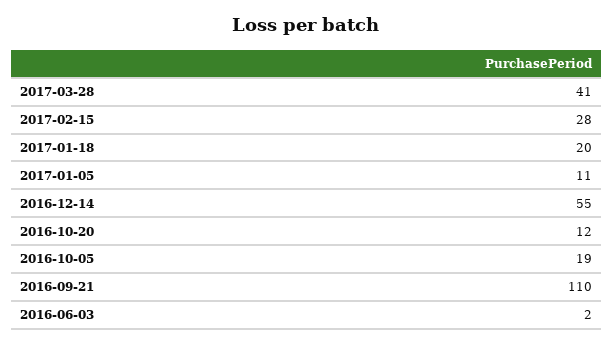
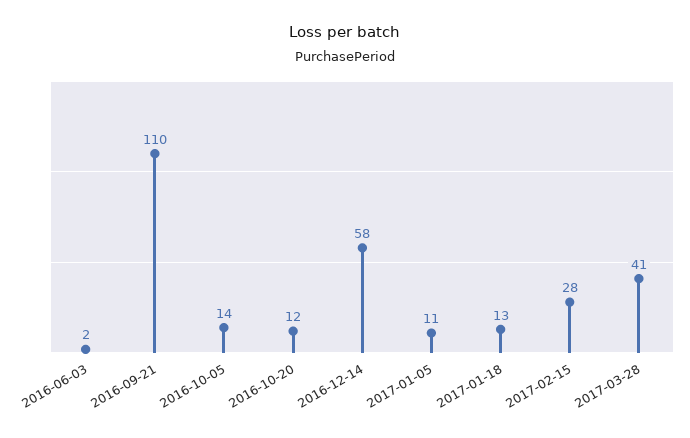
  {
    "2017-03-28": 41,
    "2017-02-15": 28,
-   "2017-01-18": 20,
+   "2017-01-18": 13,
    "2017-01-05": 11,
-   "2016-12-14": 55,
+   "2016-12-14": 58,
    "2016-10-20": 12,
-   "2016-10-05": 19,
+   "2016-10-05": 14,
    "2016-09-21": 110,
    "2016-06-03": 2
  }

